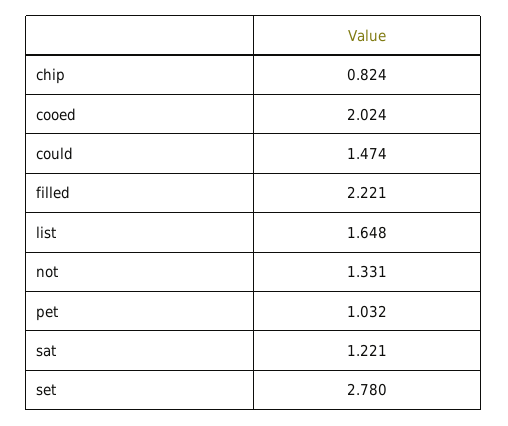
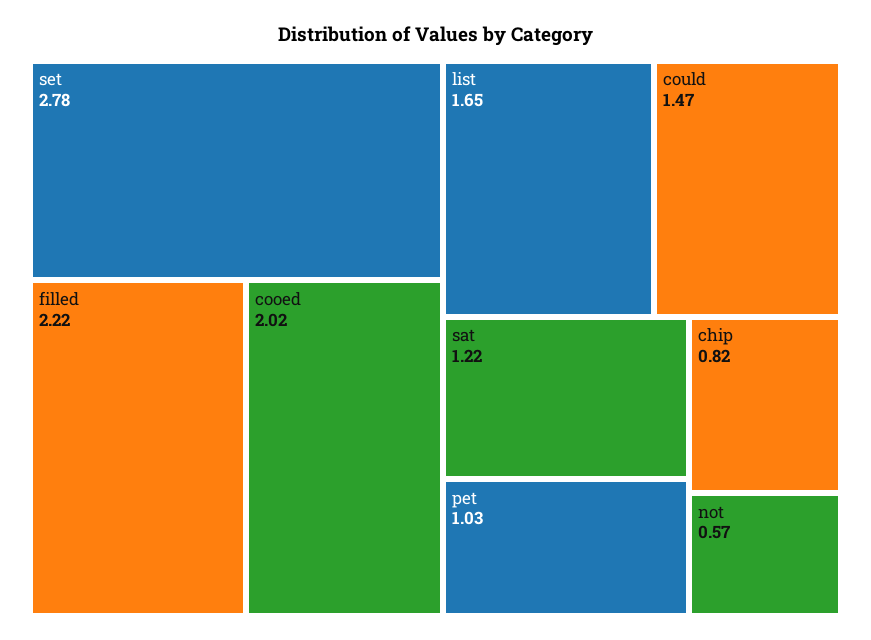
  {
    "chip": 0.824,
    "cooed": 2.024,
    "could": 1.474,
    "filled": 2.221,
    "list": 1.648,
-   "not": 1.331,
+   "not": 0.57,
    "pet": 1.032,
    "sat": 1.221,
    "set": 2.78
  }

